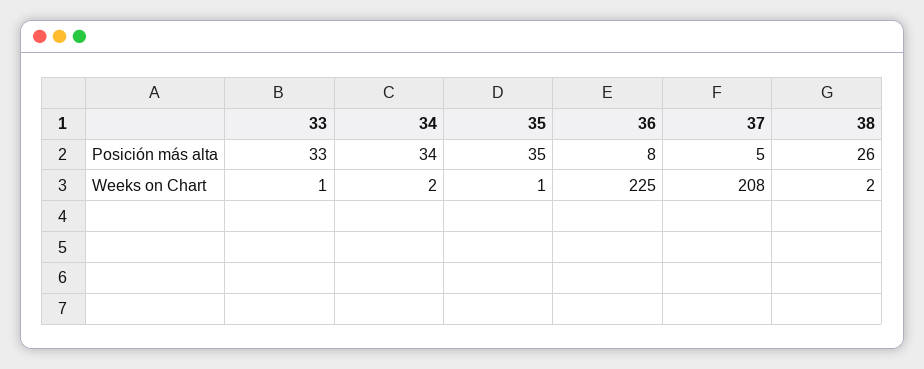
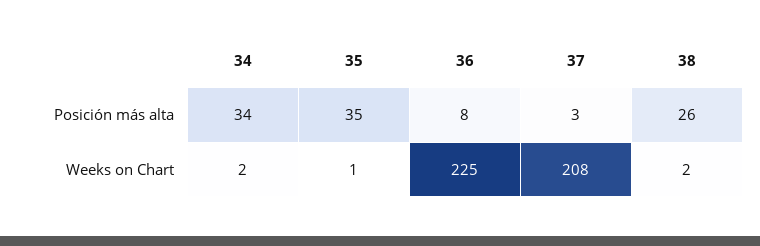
  {
-   "33": {
-     "Posición más alta": 33,
-     "Weeks on Chart": 1
-   },
    "34": {
      "Posición más alta": 34,
      "Weeks on Chart": 2
    },
    "35": {
      "Posición más alta": 35,
      "Weeks on Chart": 1
    },
    "36": {
      "Posición más alta": 8,
      "Weeks on Chart": 225
    },
    "37": {
-     "Posición más alta": 5,
+     "Posición más alta": 3,
      "Weeks on Chart": 208
    },
    "38": {
      "Posición más alta": 26,
      "Weeks on Chart": 2
    }
  }

